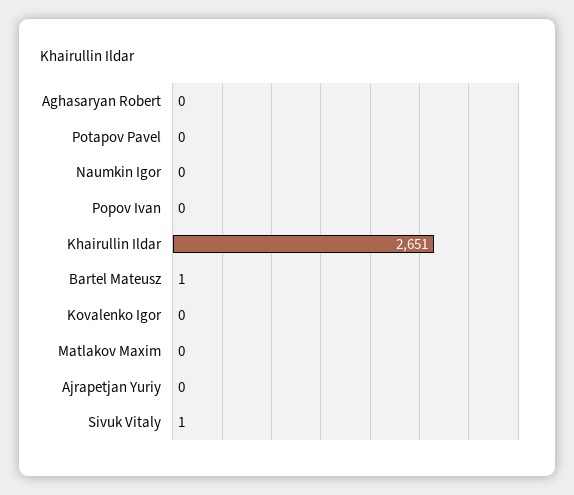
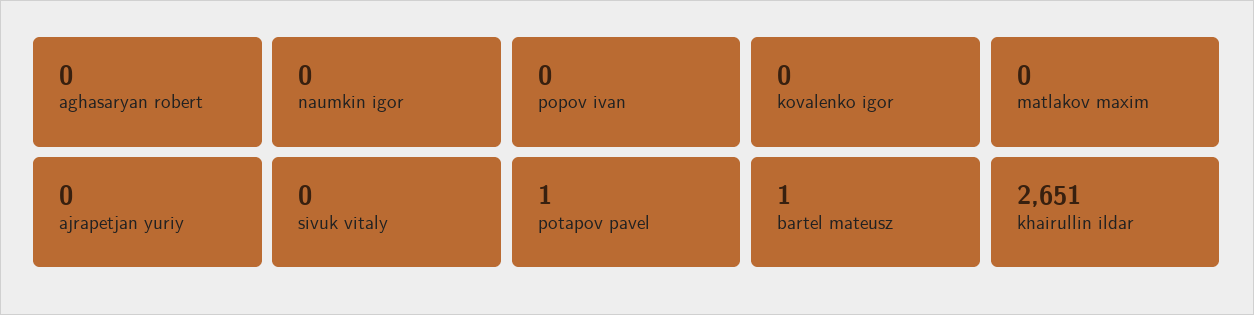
  {
    "Aghasaryan Robert": 0,
-   "Potapov Pavel": 0,
+   "Potapov Pavel": 1,
    "Naumkin Igor": 0,
    "Popov Ivan": 0,
    "Khairullin Ildar": 2651,
    "Bartel Mateusz": 1,
    "Kovalenko Igor": 0,
    "Matlakov Maxim": 0,
    "Ajrapetjan Yuriy": 0,
-   "Sivuk Vitaly": 1
+   "Sivuk Vitaly": 0
  }

